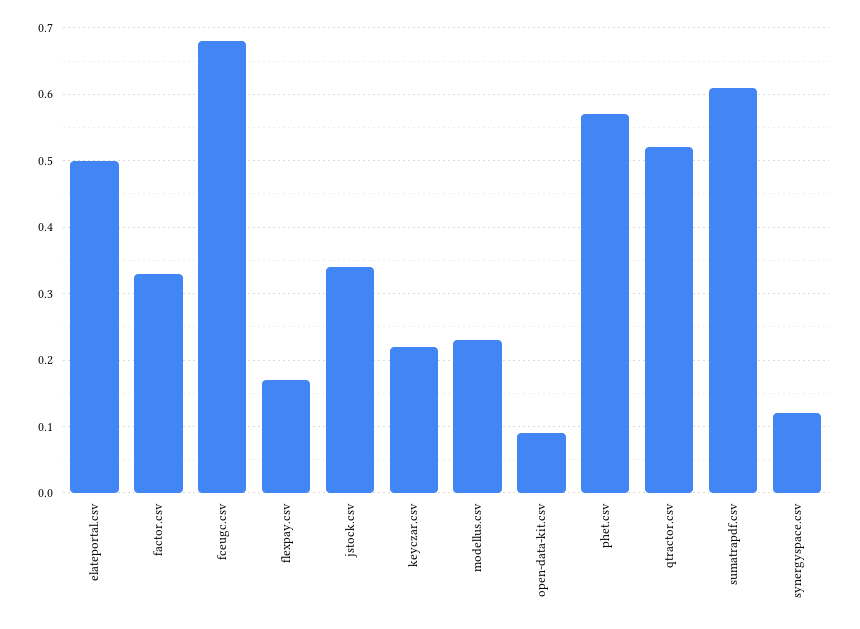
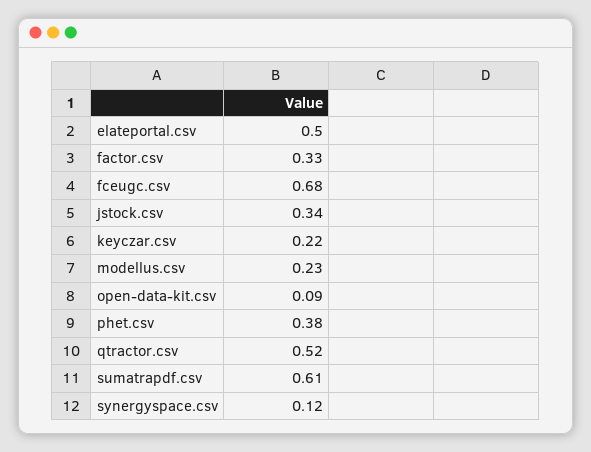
  {
    "elateportal.csv": 0.5,
    "factor.csv": 0.33,
    "fceugc.csv": 0.68,
-   "flexpay.csv": 0.17,
    "jstock.csv": 0.34,
    "keyczar.csv": 0.22,
    "modellus.csv": 0.23,
    "open-data-kit.csv": 0.09,
-   "phet.csv": 0.57,
+   "phet.csv": 0.38,
    "qtractor.csv": 0.52,
    "sumatrapdf.csv": 0.61,
    "synergyspace.csv": 0.12
  }

